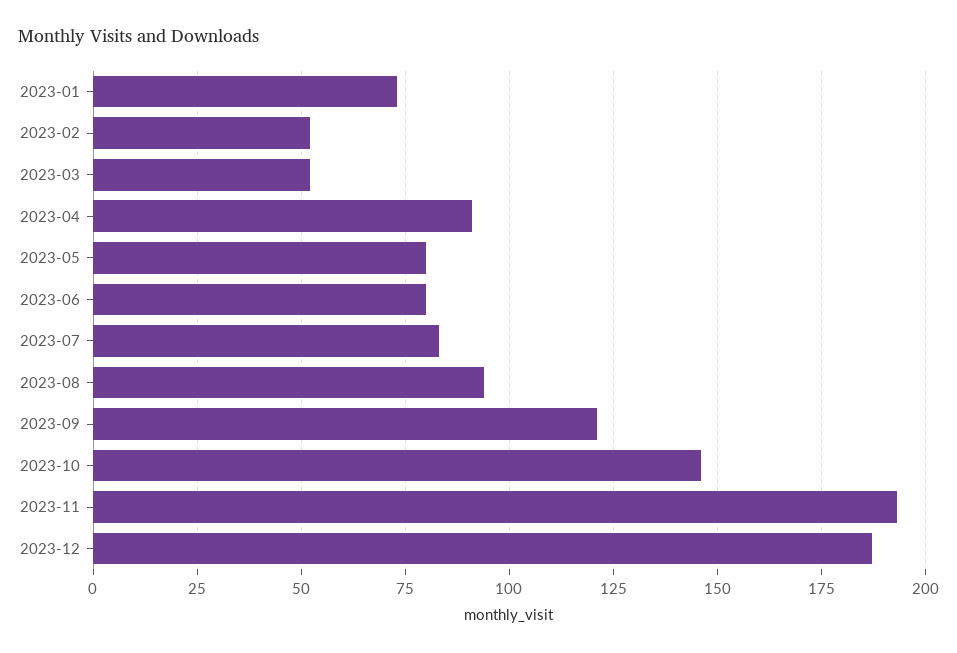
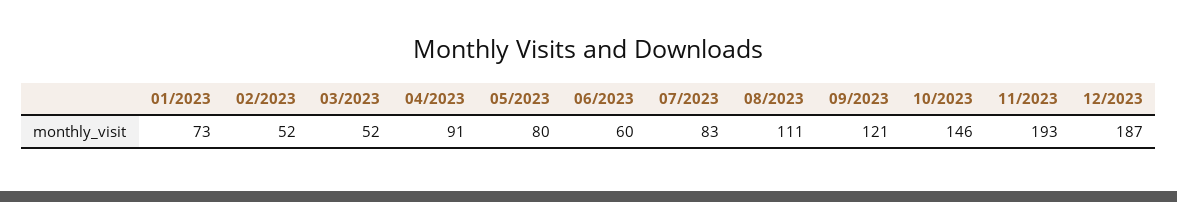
  {
    "2023-01": 73,
    "2023-02": 52,
    "2023-03": 52,
    "2023-04": 91,
    "2023-05": 80,
-   "2023-06": 80,
+   "2023-06": 60,
    "2023-07": 83,
-   "2023-08": 95,
+   "2023-08": 111,
    "2023-09": 121,
    "2023-10": 146,
    "2023-11": 193,
    "2023-12": 187
  }

